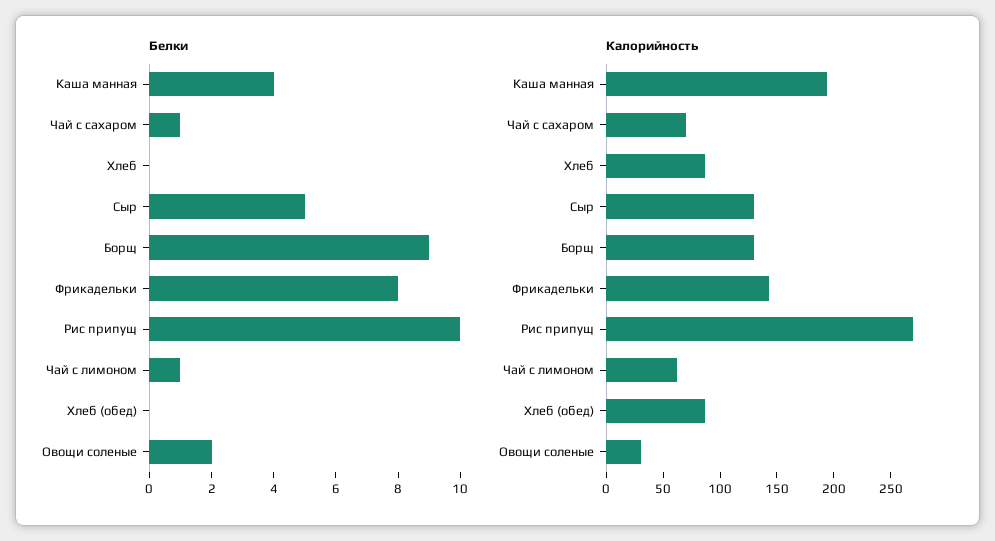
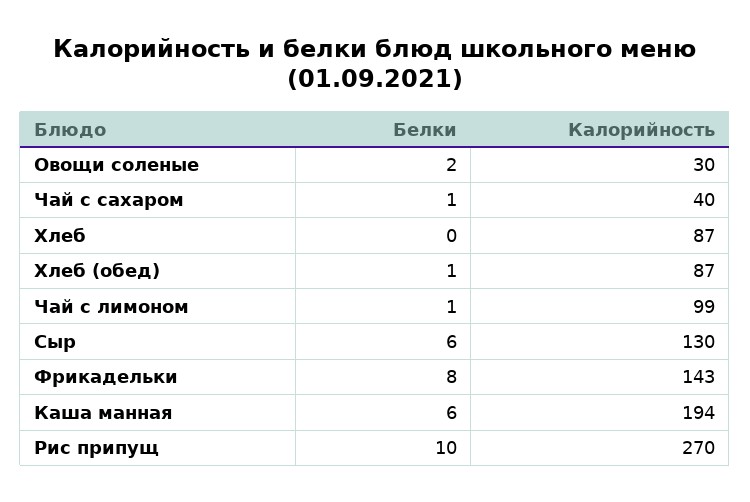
  {
    "Белки": {
-     "Каша манная": 4,
+     "Каша манная": 6,
      "Чай с сахаром": 1,
      "Хлеб": 0,
-     "Сыр": 5,
+     "Сыр": 6,
-     "Борщ": 9,
      "Фрикадельки": 8,
      "Рис припущ": 10,
      "Чай с лимоном": 1,
-     "Хлеб (обед)": 0,
+     "Хлеб (обед)": 1,
      "Овощи соленые": 2
    },
    "Калорийность": {
      "Каша манная": 194,
-     "Чай с сахаром": 70,
+     "Чай с сахаром": 40,
      "Хлеб": 87,
      "Сыр": 130,
-     "Борщ": 130,
      "Фрикадельки": 143,
      "Рис припущ": 270,
-     "Чай с лимоном": 60,
+     "Чай с лимоном": 99,
      "Хлеб (обед)": 87,
      "Овощи соленые": 30
    }
  }

